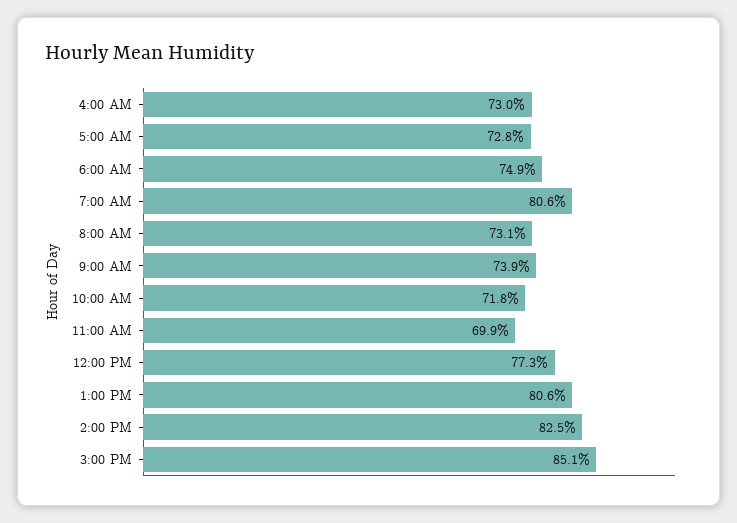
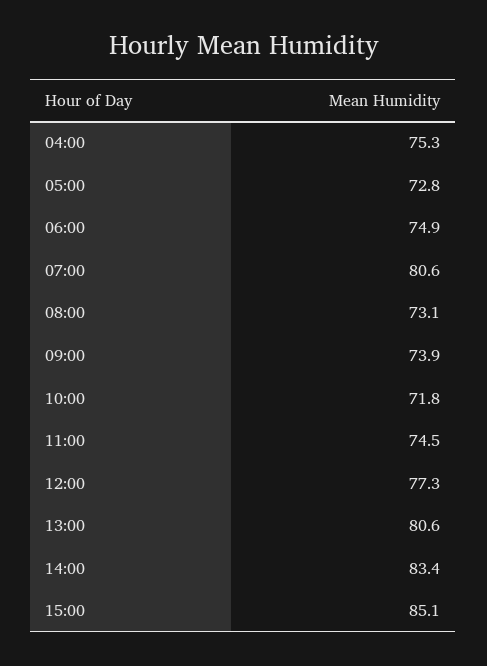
  {
-   "4:00 AM": 73,
+   "4:00 AM": 75.3,
    "5:00 AM": 72.8,
    "6:00 AM": 74.9,
    "7:00 AM": 80.6,
    "8:00 AM": 73.1,
    "9:00 AM": 73.9,
    "10:00 AM": 71.8,
-   "11:00 AM": 69.9,
+   "11:00 AM": 74.5,
    "12:00 PM": 77.3,
    "1:00 PM": 80.6,
-   "2:00 PM": 82.5,
+   "2:00 PM": 83.4,
    "3:00 PM": 85.1
  }

